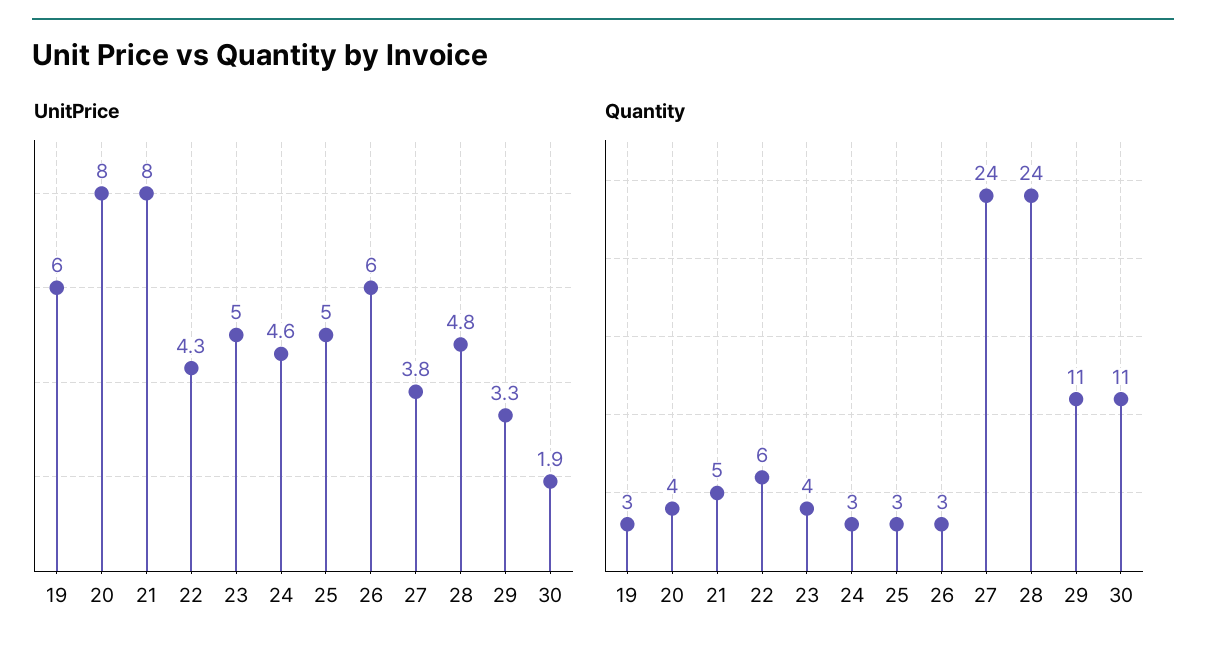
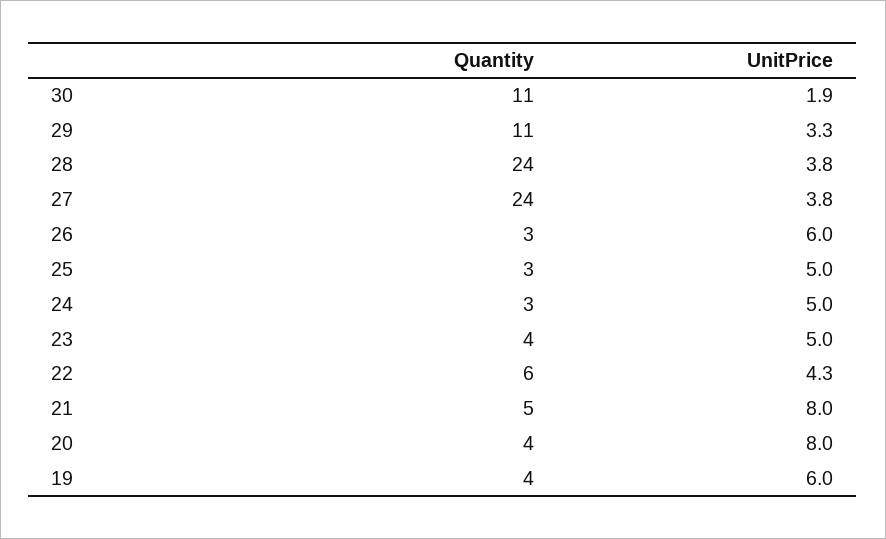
  {
    "UnitPrice": {
      "19": 6,
      "20": 8,
      "21": 8,
      "22": 4.3,
      "23": 5,
-     "24": 4.6,
+     "24": 5,
      "25": 5,
      "26": 6,
      "27": 3.8,
-     "28": 4.8,
+     "28": 3.8,
      "29": 3.3,
      "30": 1.9
    },
    "Quantity": {
-     "19": 3,
+     "19": 4,
      "20": 4,
      "21": 5,
      "22": 6,
      "23": 4,
      "24": 3,
      "25": 3,
      "26": 3,
      "27": 24,
      "28": 24,
      "29": 11,
      "30": 11
    }
  }

